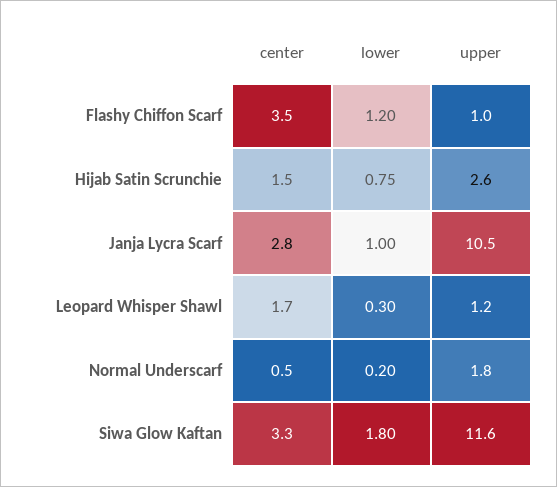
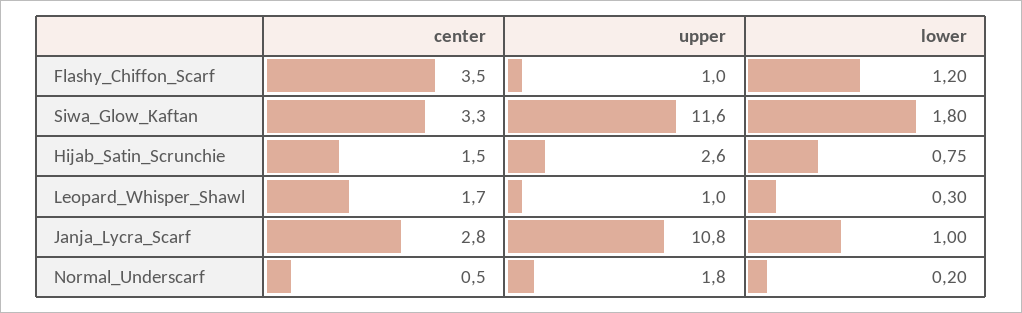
  {
    "center": {
      "Flashy Chiffon Scarf": 3.5,
      "Hijab Satin Scrunchie": 1.5,
      "Janja Lycra Scarf": 2.8,
      "Leopard Whisper Shawl": 1.7,
      "Normal Underscarf": 0.5,
      "Siwa Glow Kaftan": 3.3
    },
    "lower": {
      "Flashy Chiffon Scarf": 1.2,
      "Hijab Satin Scrunchie": 0.75,
      "Janja Lycra Scarf": 1,
      "Leopard Whisper Shawl": 0.3,
      "Normal Underscarf": 0.2,
      "Siwa Glow Kaftan": 1.8
    },
    "upper": {
      "Flashy Chiffon Scarf": 1,
      "Hijab Satin Scrunchie": 2.6,
-     "Janja Lycra Scarf": 10.5,
+     "Janja Lycra Scarf": 10.8,
-     "Leopard Whisper Shawl": 1.2,
+     "Leopard Whisper Shawl": 1,
      "Normal Underscarf": 1.8,
      "Siwa Glow Kaftan": 11.6
    }
  }

